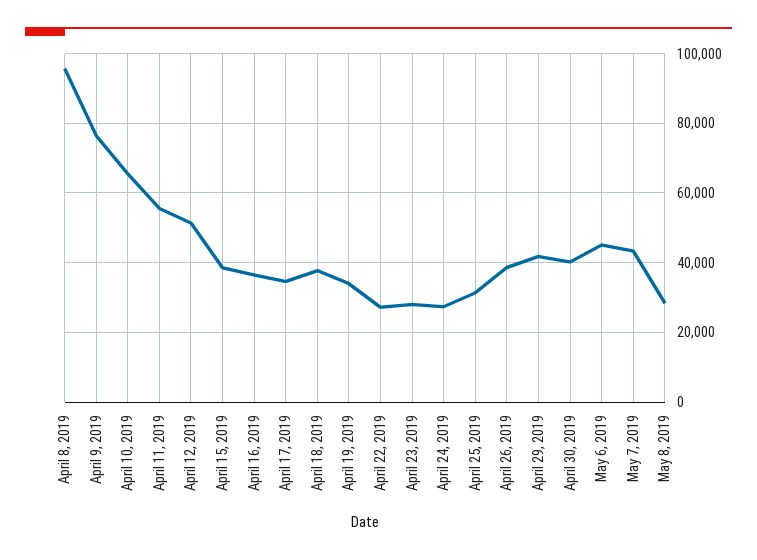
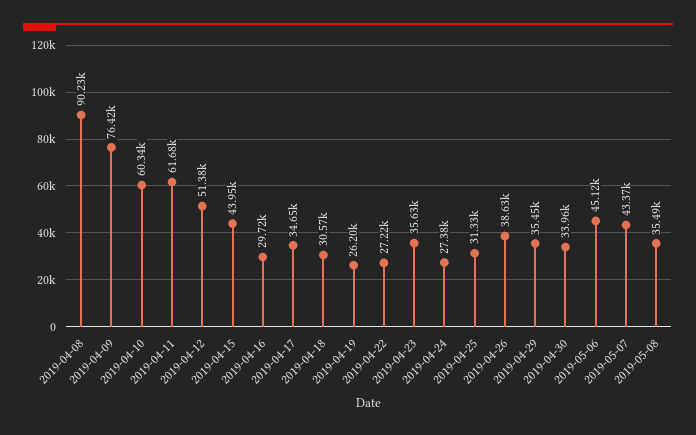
  {
-   "April 8, 2019": 96000,
+   "April 8, 2019": 90230,
    "April 9, 2019": 76420,
-   "April 10, 2019": 66000,
+   "April 10, 2019": 60340,
-   "April 11, 2019": 56000,
+   "April 11, 2019": 61680,
    "April 12, 2019": 51380,
-   "April 15, 2019": 38000,
+   "April 15, 2019": 43950,
-   "April 16, 2019": 36000,
+   "April 16, 2019": 29720,
    "April 17, 2019": 34650,
-   "April 18, 2019": 38000,
+   "April 18, 2019": 30570,
-   "April 19, 2019": 34000,
+   "April 19, 2019": 26200,
    "April 22, 2019": 27220,
-   "April 23, 2019": 28000,
+   "April 23, 2019": 35630,
    "April 24, 2019": 27380,
    "April 25, 2019": 31330,
    "April 26, 2019": 38630,
-   "April 29, 2019": 42000,
+   "April 29, 2019": 35450,
-   "April 30, 2019": 40000,
+   "April 30, 2019": 33960,
    "May 6, 2019": 45120,
    "May 7, 2019": 43370,
-   "May 8, 2019": 28000
+   "May 8, 2019": 35490
  }

